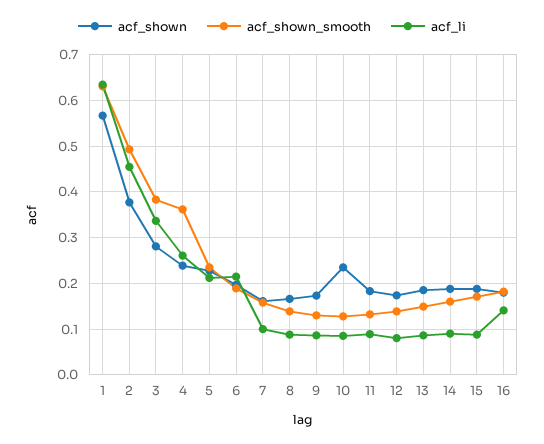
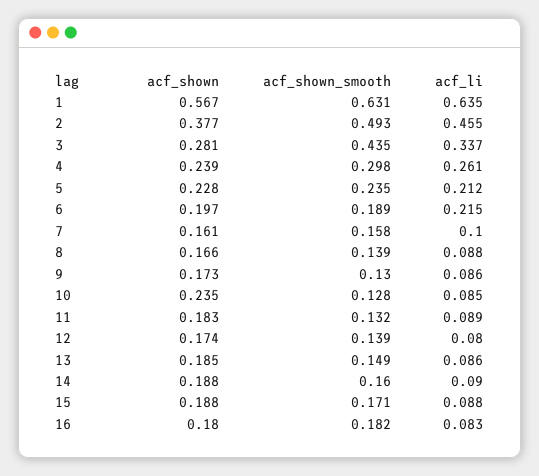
  {
    "acf_shown": {
      "1": 0.567,
      "2": 0.377,
      "3": 0.281,
      "4": 0.239,
      "5": 0.228,
      "6": 0.197,
      "7": 0.161,
      "8": 0.166,
      "9": 0.173,
      "10": 0.235,
      "11": 0.183,
      "12": 0.174,
      "13": 0.185,
      "14": 0.188,
      "15": 0.188,
      "16": 0.18
    },
    "acf_shown_smooth": {
      "1": 0.631,
      "2": 0.493,
-     "3": 0.38,
+     "3": 0.435,
-     "4": 0.36,
+     "4": 0.298,
      "5": 0.235,
      "6": 0.189,
      "7": 0.158,
      "8": 0.139,
      "9": 0.13,
      "10": 0.128,
      "11": 0.132,
      "12": 0.139,
      "13": 0.149,
      "14": 0.16,
      "15": 0.171,
      "16": 0.182
    },
    "acf_li": {
      "1": 0.635,
      "2": 0.455,
      "3": 0.337,
      "4": 0.261,
      "5": 0.212,
      "6": 0.215,
      "7": 0.1,
      "8": 0.088,
      "9": 0.086,
      "10": 0.085,
      "11": 0.089,
      "12": 0.08,
      "13": 0.086,
      "14": 0.09,
      "15": 0.088,
-     "16": 0.14
+     "16": 0.083
    }
  }

